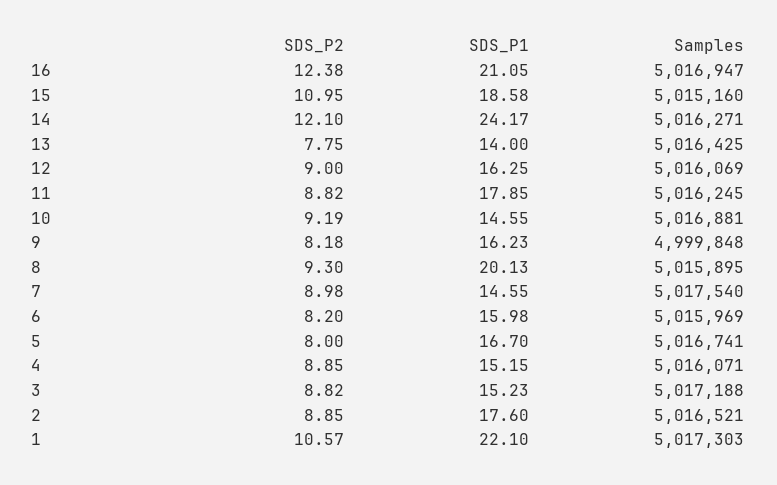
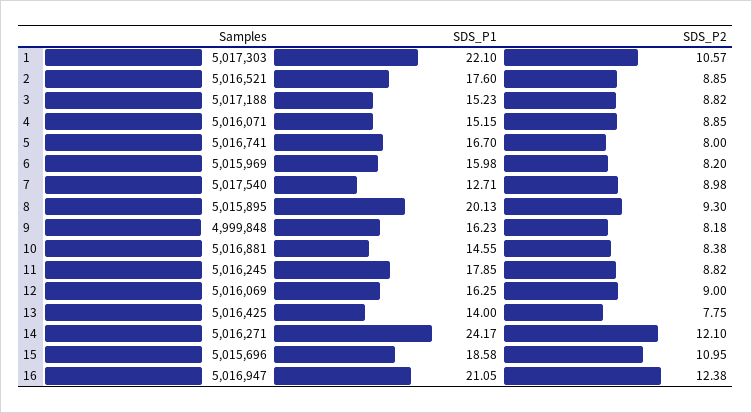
  {
    "SDS_P2": {
      "16": 12.38,
      "15": 10.95,
      "14": 12.1,
      "13": 7.75,
      "12": 9,
      "11": 8.82,
-     "10": 9.19,
+     "10": 8.38,
      "9": 8.18,
      "8": 9.3,
      "7": 8.98,
      "6": 8.2,
      "5": 8,
      "4": 8.85,
      "3": 8.82,
      "2": 8.85,
      "1": 10.57
    },
    "SDS_P1": {
      "16": 21.05,
      "15": 18.58,
      "14": 24.17,
      "13": 14,
      "12": 16.25,
      "11": 17.85,
      "10": 14.55,
      "9": 16.23,
      "8": 20.13,
-     "7": 14.55,
+     "7": 12.71,
      "6": 15.98,
      "5": 16.7,
      "4": 15.15,
      "3": 15.23,
      "2": 17.6,
      "1": 22.1
    },
    "Samples": {
      "16": 5016947,
-     "15": 5015160,
+     "15": 5015696,
      "14": 5016271,
      "13": 5016425,
      "12": 5016069,
      "11": 5016245,
      "10": 5016881,
      "9": 4999848,
      "8": 5015895,
      "7": 5017540,
      "6": 5015969,
      "5": 5016741,
      "4": 5016071,
      "3": 5017188,
      "2": 5016521,
      "1": 5017303
    }
  }

